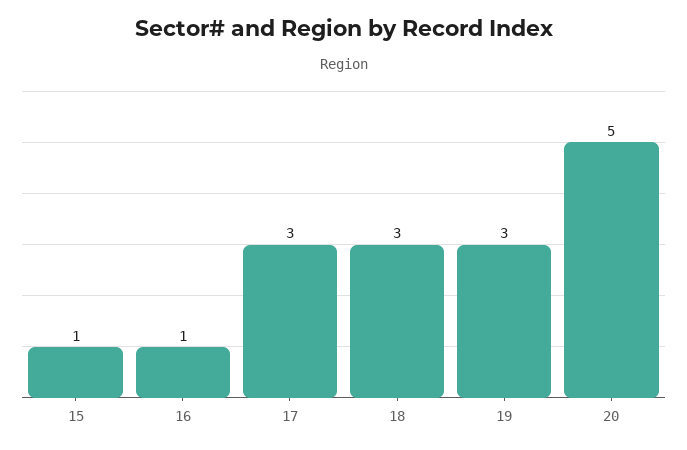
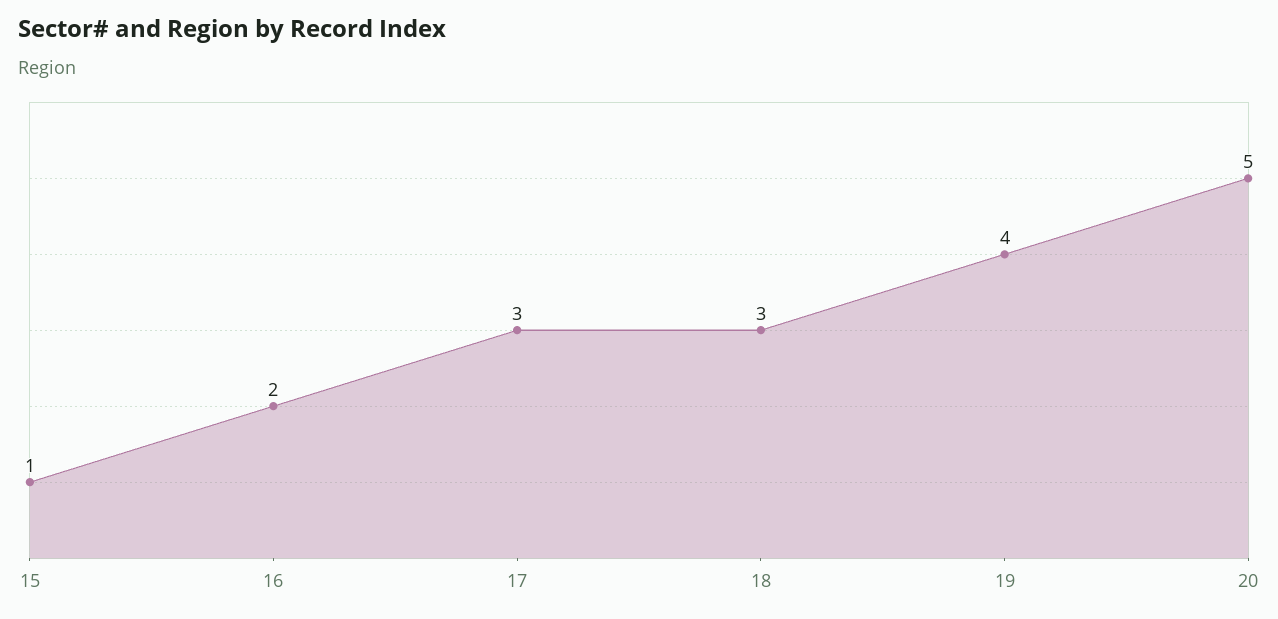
  {
    "15": 1,
-   "16": 1,
+   "16": 2,
    "17": 3,
    "18": 3,
-   "19": 3,
+   "19": 4,
    "20": 5
  }

